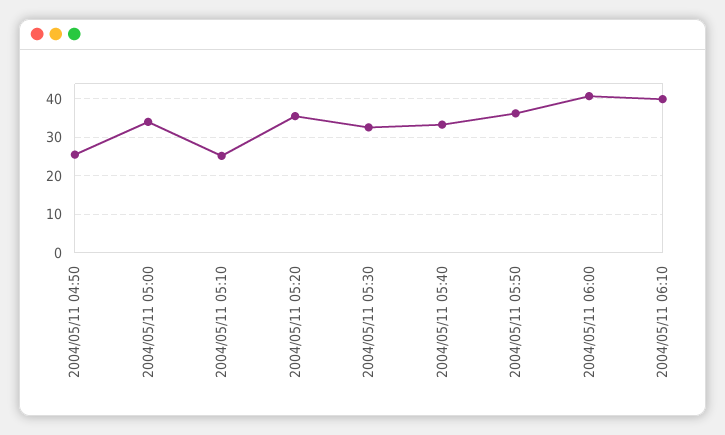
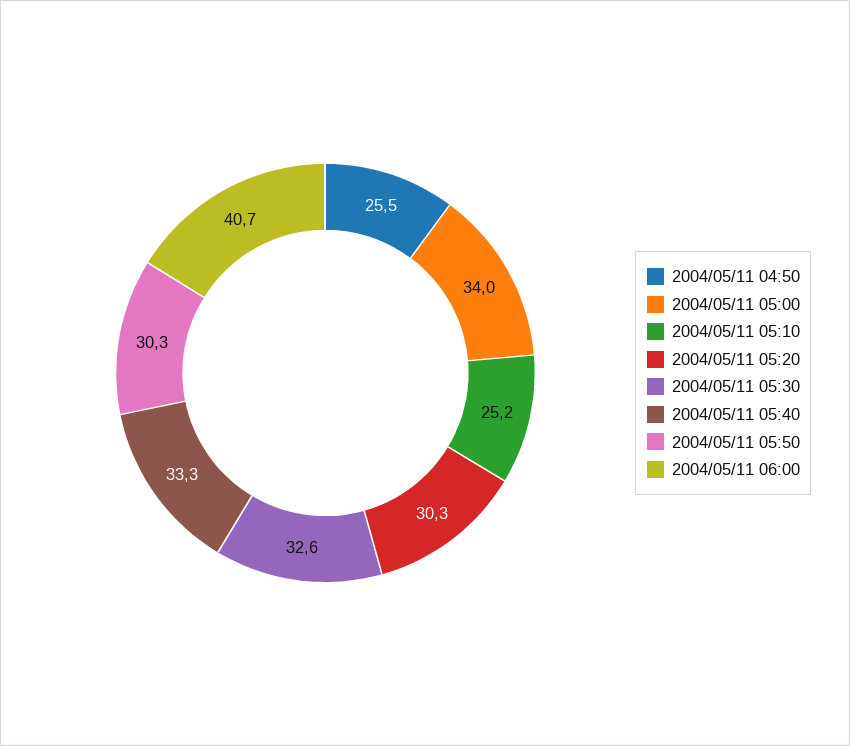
  {
    "2004/05/11 04:50": 25.5,
    "2004/05/11 05:00": 34,
    "2004/05/11 05:10": 25.2,
-   "2004/05/11 05:20": 36,
+   "2004/05/11 05:20": 30.3,
    "2004/05/11 05:30": 32.6,
    "2004/05/11 05:40": 33.3,
-   "2004/05/11 05:50": 36,
+   "2004/05/11 05:50": 30.3,
-   "2004/05/11 06:00": 40.7,
+   "2004/05/11 06:00": 40.7
-   "2004/05/11 06:10": 40
  }

